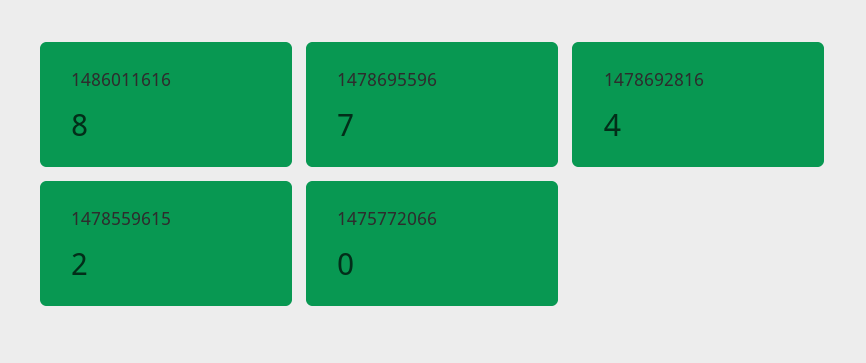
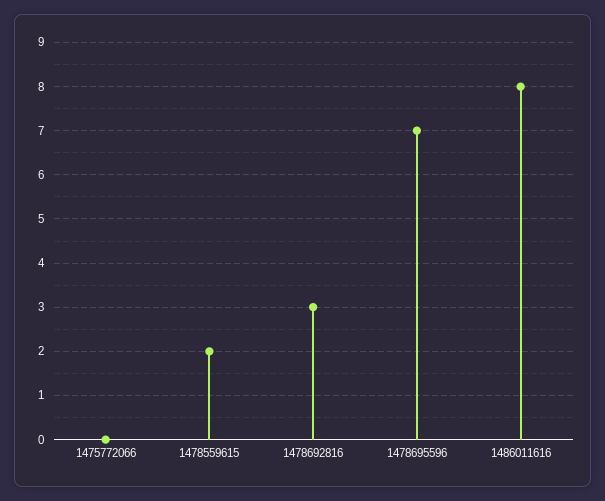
  {
    "1486011616": 8,
    "1478695596": 7,
-   "1478692816": 4,
+   "1478692816": 3,
    "1478559615": 2,
    "1475772066": 0
  }

